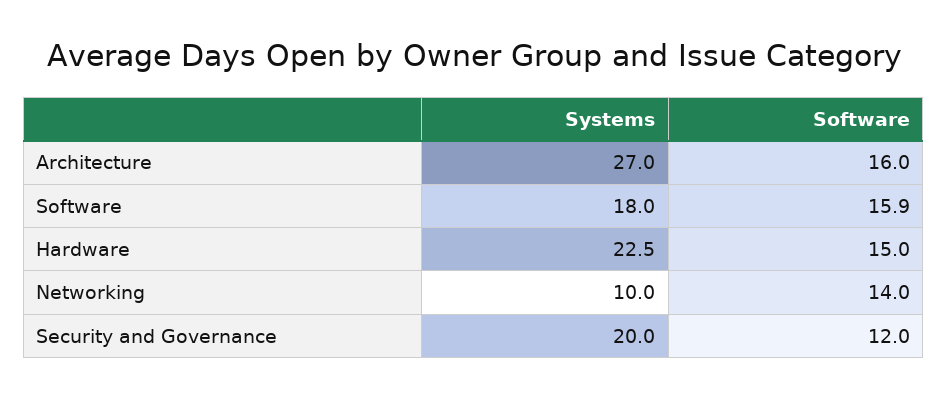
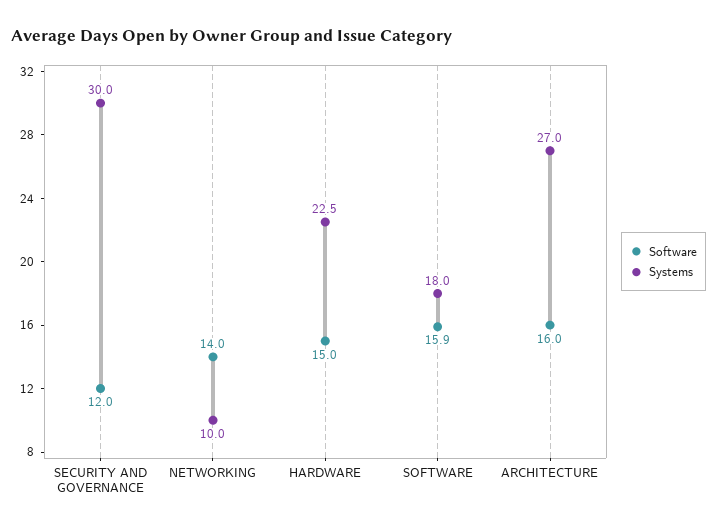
  {
    "Systems": {
      "Architecture": 27,
      "Software": 18,
      "Hardware": 22.5,
      "Networking": 10,
-     "Security and Governance": 20
+     "Security and Governance": 30
    },
    "Software": {
      "Architecture": 16,
      "Software": 15.9,
      "Hardware": 15,
      "Networking": 14,
      "Security and Governance": 12
    }
  }

